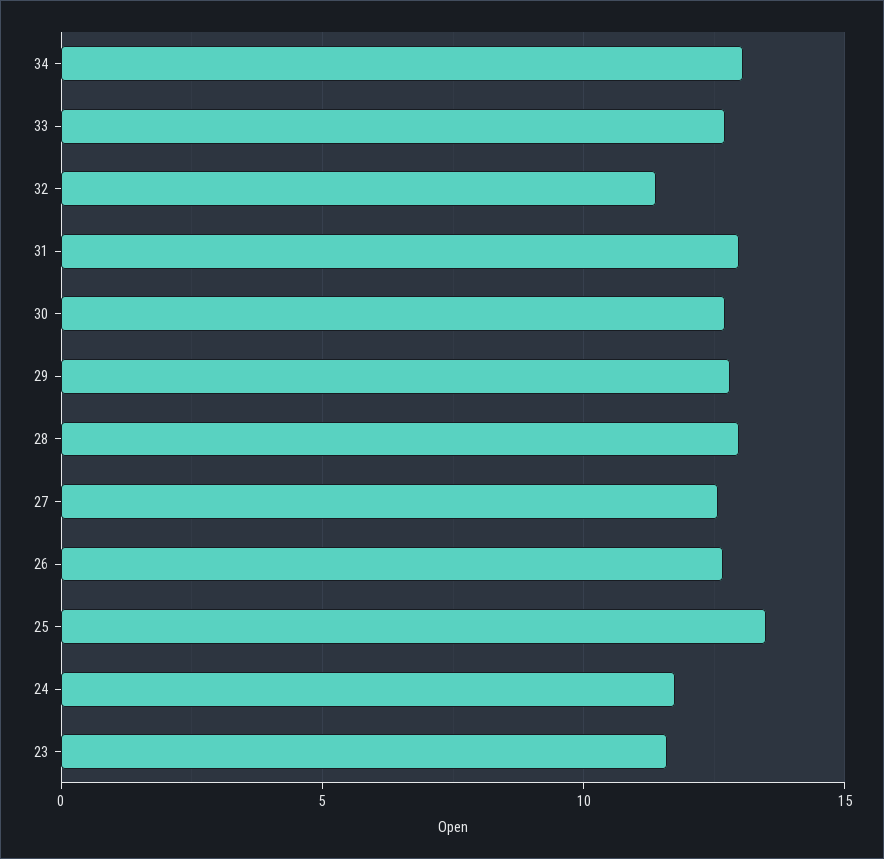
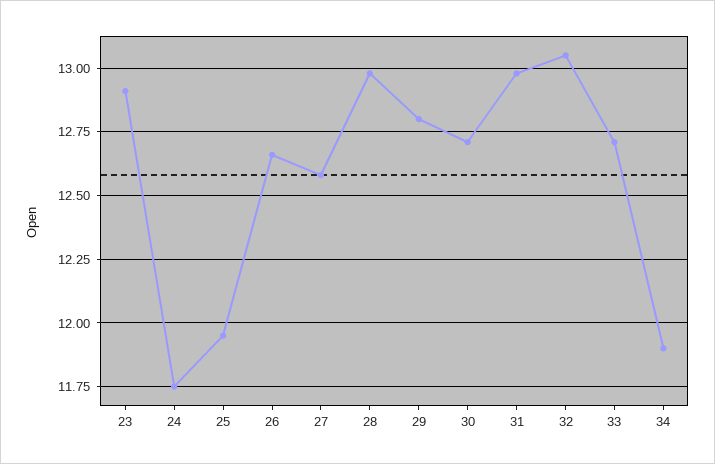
  {
-   "34": 13,
+   "34": 11.9,
    "33": 12.7,
-   "32": 11.5,
+   "32": 13.05,
    "31": 13,
    "30": 12.7,
    "29": 12.8,
    "28": 13,
    "27": 12.6,
    "26": 12.65,
-   "25": 13.5,
+   "25": 11.95,
    "24": 11.75,
-   "23": 11.5
+   "23": 12.9
  }

